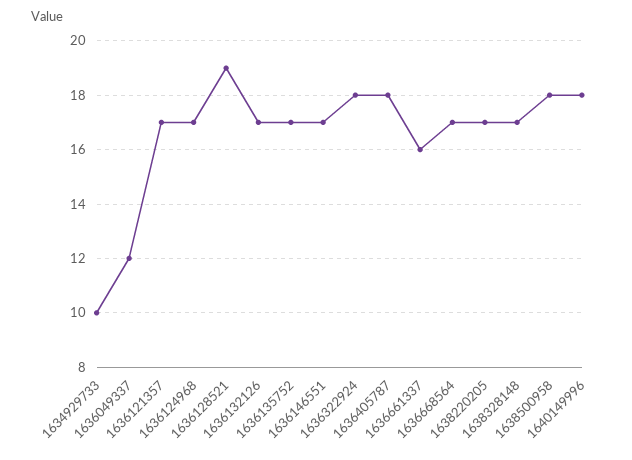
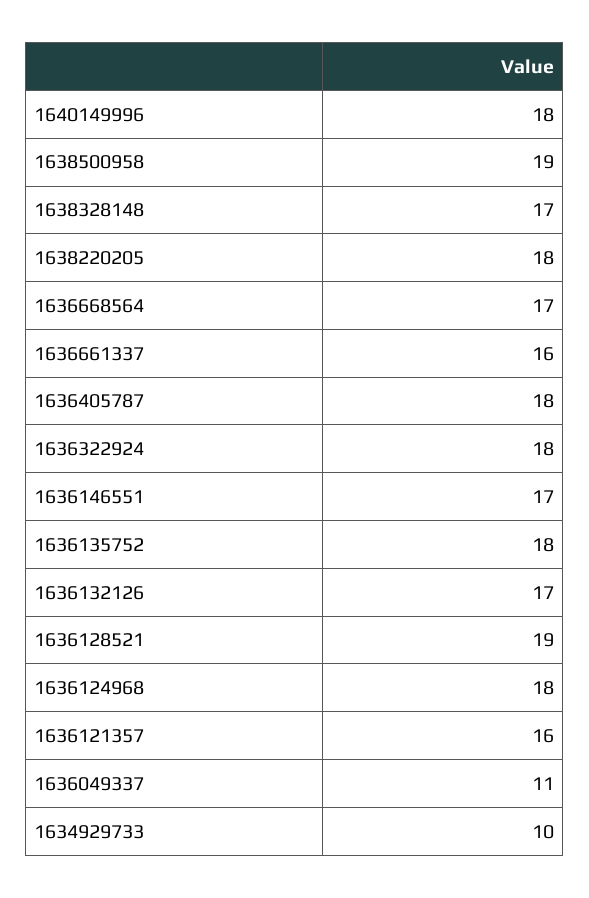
  {
    "1634929733": 10,
-   "1636049337": 12,
+   "1636049337": 11,
-   "1636121357": 17,
+   "1636121357": 16,
-   "1636124968": 17,
+   "1636124968": 18,
    "1636128521": 19,
    "1636132126": 17,
-   "1636135752": 17,
+   "1636135752": 18,
    "1636146551": 17,
    "1636322924": 18,
    "1636405787": 18,
    "1636661337": 16,
    "1636668564": 17,
-   "1638220205": 17,
+   "1638220205": 18,
    "1638328148": 17,
-   "1638500958": 18,
+   "1638500958": 19,
    "1640149996": 18
  }

